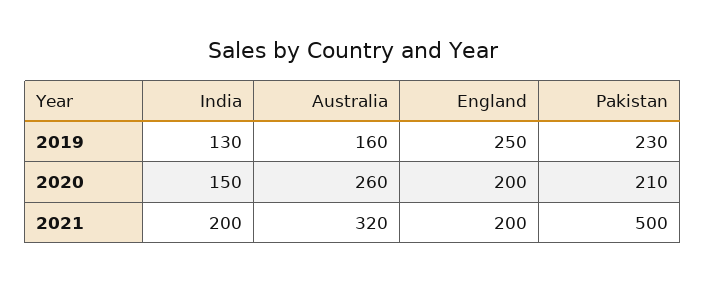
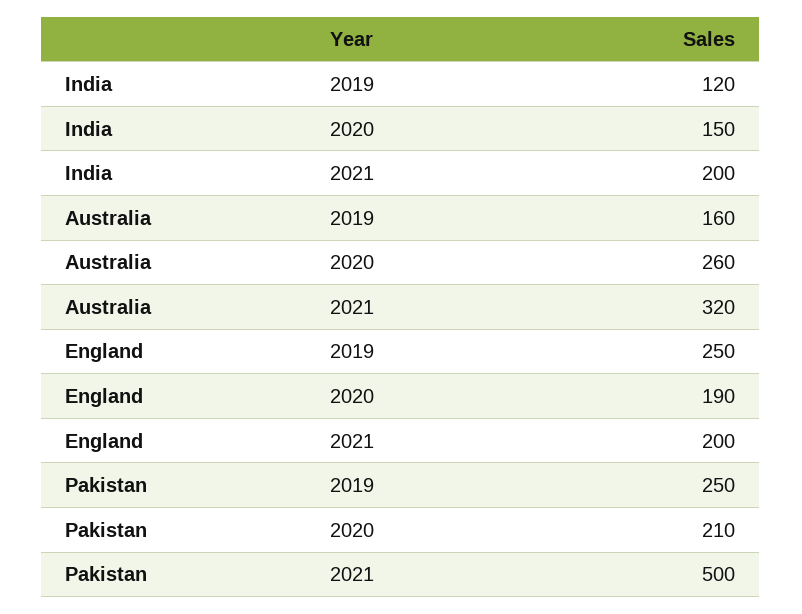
  {
    "India": {
-     "2019": 130,
+     "2019": 120,
      "2020": 150,
      "2021": 200
    },
    "Australia": {
      "2019": 160,
      "2020": 260,
      "2021": 320
    },
    "England": {
      "2019": 250,
-     "2020": 200,
+     "2020": 190,
      "2021": 200
    },
    "Pakistan": {
-     "2019": 230,
+     "2019": 250,
      "2020": 210,
      "2021": 500
    }
  }

